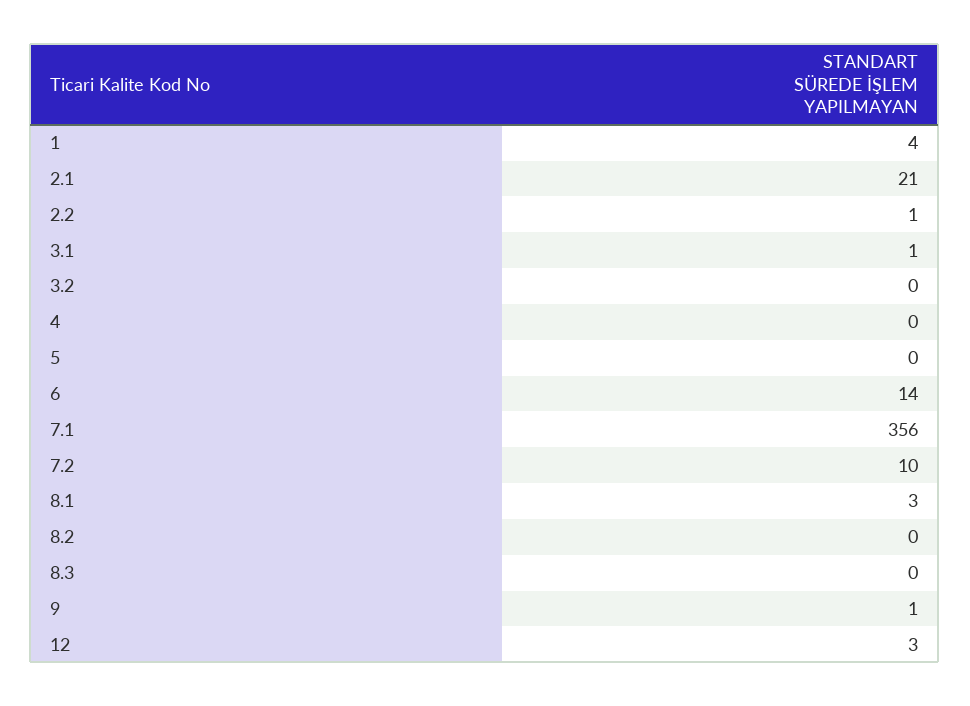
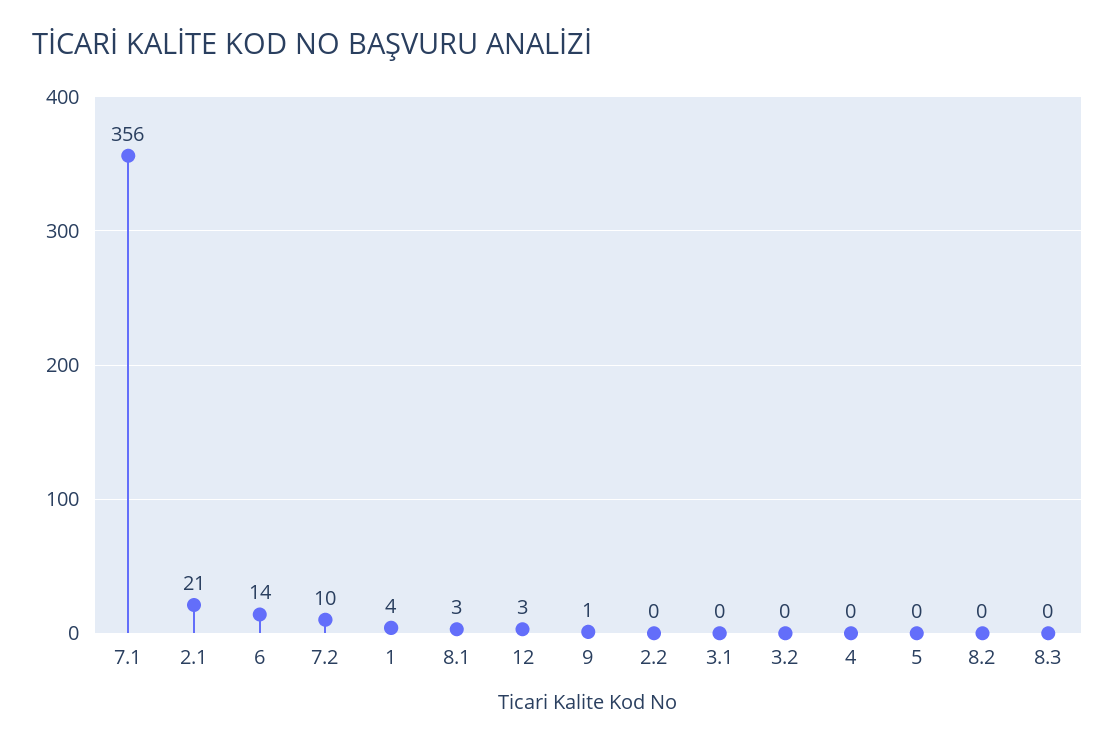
  {
    "1": 4,
    "2.1": 21,
-   "2.2": 1,
+   "2.2": 0,
-   "3.1": 1,
+   "3.1": 0,
    "3.2": 0,
    "4": 0,
    "5": 0,
    "6": 14,
    "7.1": 356,
    "7.2": 10,
    "8.1": 3,
    "8.2": 0,
    "8.3": 0,
    "9": 1,
    "12": 3
  }

